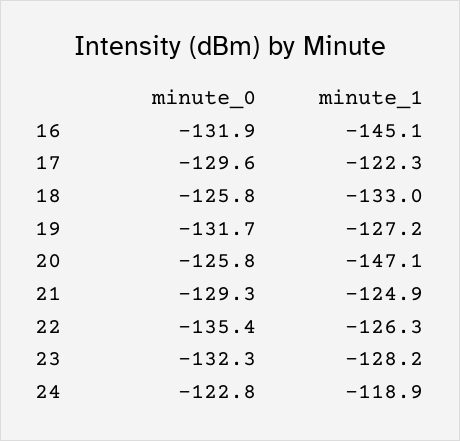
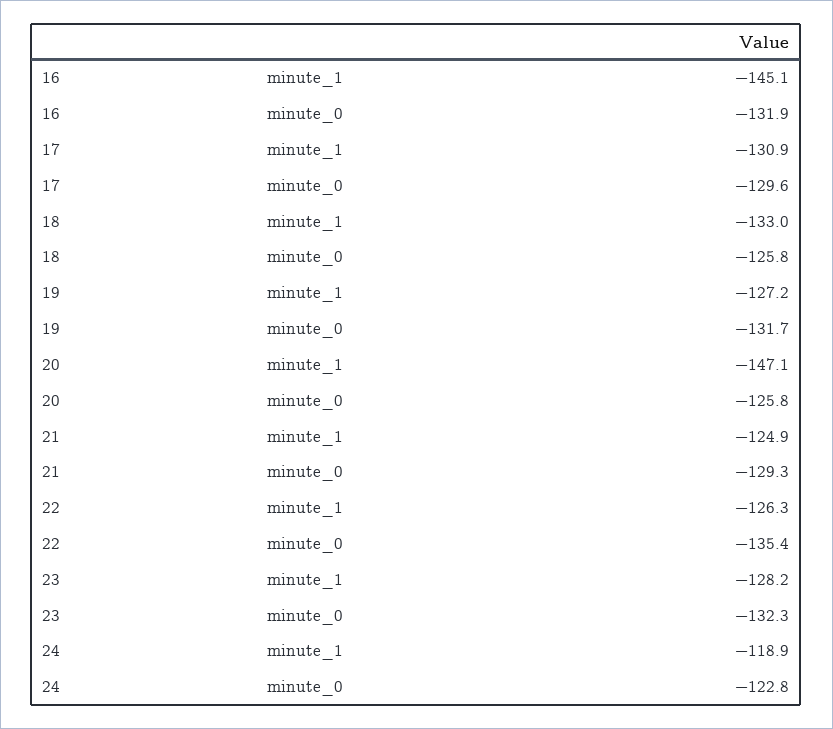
  {
    "minute_0": {
      "16": -131.9,
      "17": -129.6,
      "18": -125.8,
      "19": -131.7,
      "20": -125.8,
      "21": -129.3,
      "22": -135.4,
      "23": -132.3,
      "24": -122.8
    },
    "minute_1": {
      "16": -145.1,
-     "17": -122.3,
+     "17": -130.9,
      "18": -133,
      "19": -127.2,
      "20": -147.1,
      "21": -124.9,
      "22": -126.3,
      "23": -128.2,
      "24": -118.9
    }
  }

